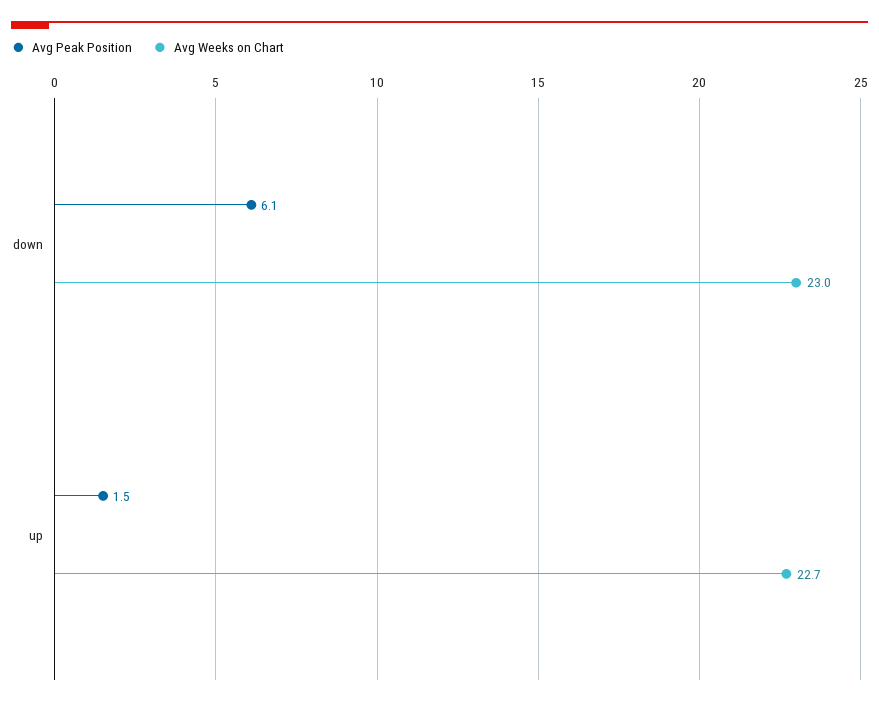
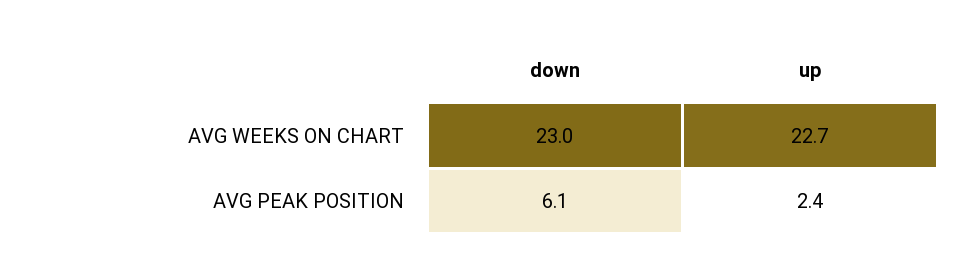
  {
    "Avg Peak Position": {
      "down": 6.1,
-     "up": 1.5
+     "up": 2.4
    },
    "Avg Weeks on Chart": {
      "down": 23,
      "up": 22.7
    }
  }

